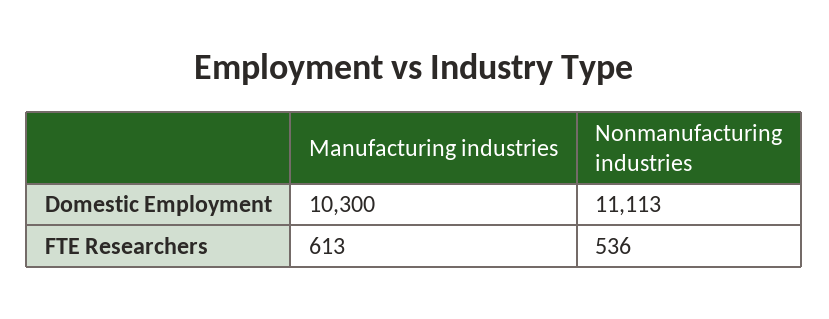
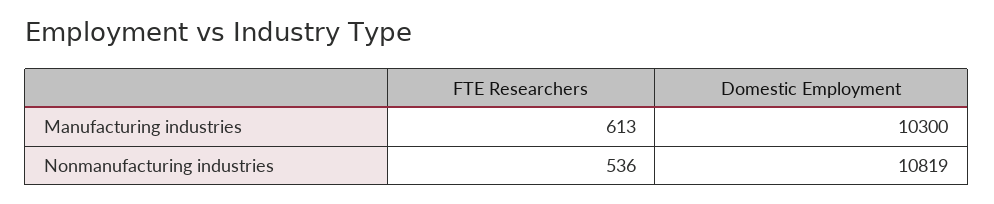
  {
    "Manufacturing industries": {
      "Domestic Employment": 10300,
      "FTE Researchers": 613
    },
    "Nonmanufacturing industries": {
-     "Domestic Employment": 11113,
+     "Domestic Employment": 10819,
      "FTE Researchers": 536
    }
  }

